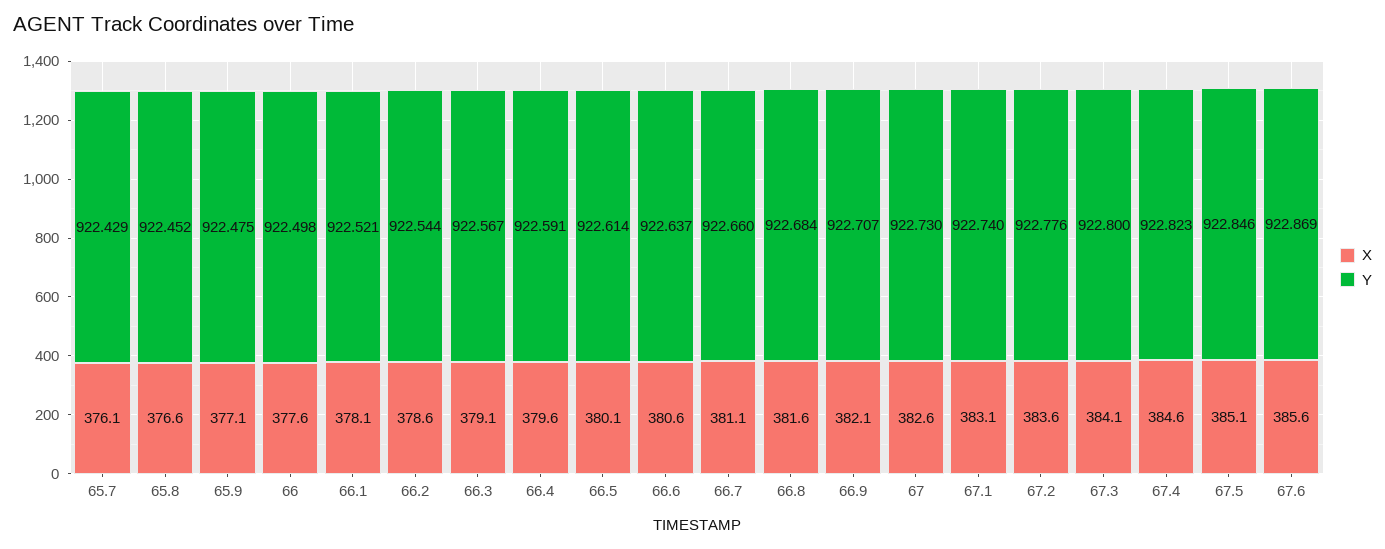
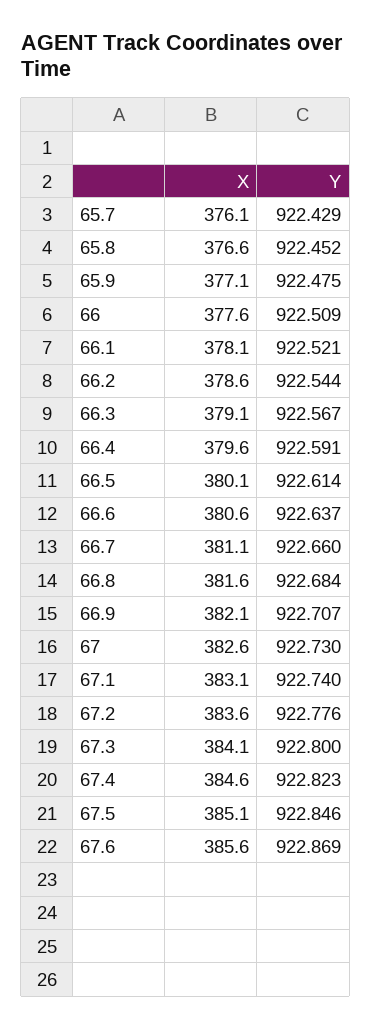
  {
    "X": {
      "65.7": 376.1,
      "65.8": 376.6,
      "65.9": 377.1,
      "66": 377.6,
      "66.1": 378.1,
      "66.2": 378.6,
      "66.3": 379.1,
      "66.4": 379.6,
      "66.5": 380.1,
      "66.6": 380.6,
      "66.7": 381.1,
      "66.8": 381.6,
      "66.9": 382.1,
      "67": 382.6,
      "67.1": 383.1,
      "67.2": 383.6,
      "67.3": 384.1,
      "67.4": 384.6,
      "67.5": 385.1,
      "67.6": 385.6
    },
    "Y": {
      "65.7": 922.429,
      "65.8": 922.452,
      "65.9": 922.475,
-     "66": 922.498,
+     "66": 922.509,
      "66.1": 922.521,
      "66.2": 922.544,
      "66.3": 922.567,
      "66.4": 922.591,
      "66.5": 922.614,
      "66.6": 922.637,
      "66.7": 922.66,
      "66.8": 922.684,
      "66.9": 922.707,
      "67": 922.73,
      "67.1": 922.74,
      "67.2": 922.776,
      "67.3": 922.8,
      "67.4": 922.823,
      "67.5": 922.846,
      "67.6": 922.869
    }
  }

